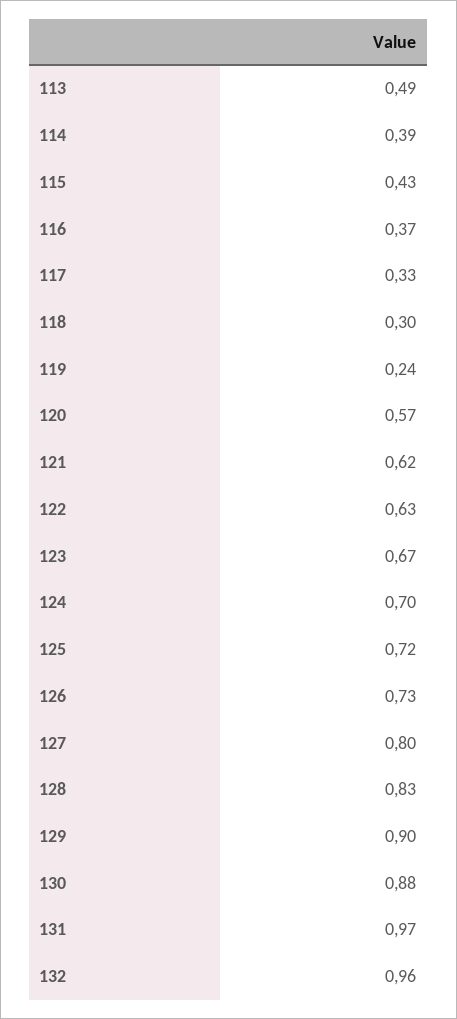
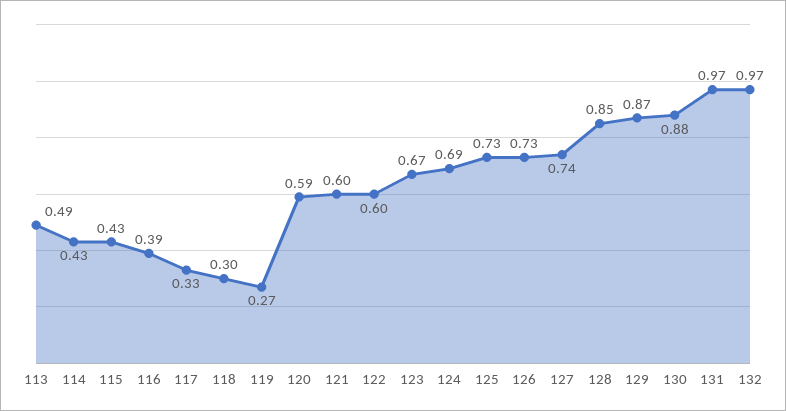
  {
    "113": 0.49,
-   "114": 0.39,
+   "114": 0.43,
    "115": 0.43,
-   "116": 0.37,
+   "116": 0.39,
    "117": 0.33,
    "118": 0.3,
-   "119": 0.24,
+   "119": 0.27,
-   "120": 0.57,
+   "120": 0.59,
-   "121": 0.62,
+   "121": 0.6,
-   "122": 0.63,
+   "122": 0.6,
    "123": 0.67,
-   "124": 0.7,
+   "124": 0.69,
-   "125": 0.72,
+   "125": 0.73,
    "126": 0.73,
-   "127": 0.8,
+   "127": 0.74,
-   "128": 0.83,
+   "128": 0.85,
-   "129": 0.9,
+   "129": 0.87,
    "130": 0.88,
    "131": 0.97,
-   "132": 0.96
+   "132": 0.97
  }

